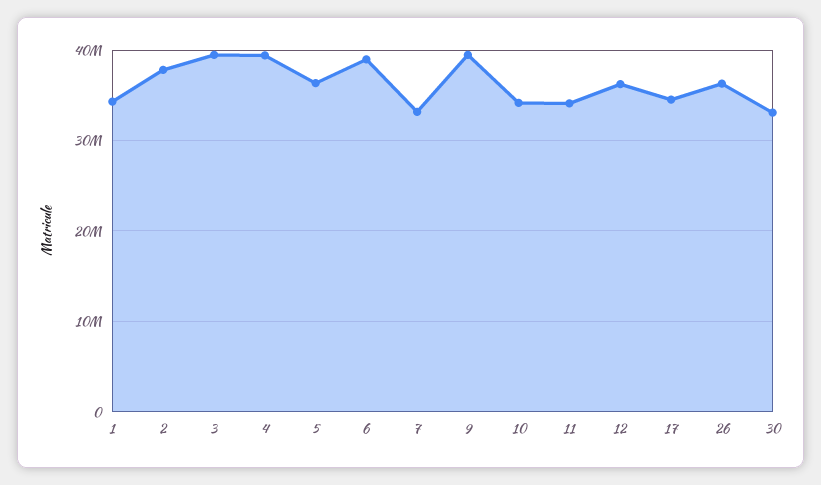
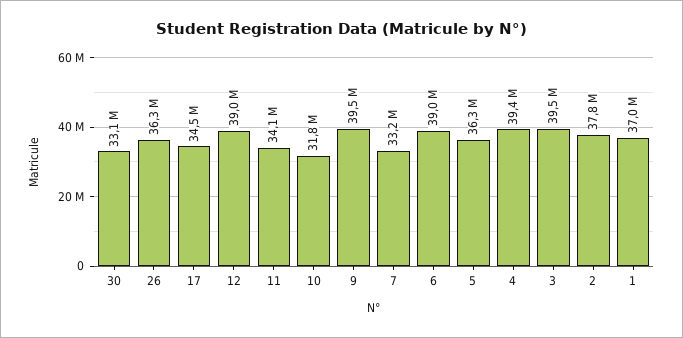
  {
-   "1": 34000000,
+   "1": 37000000,
    "2": 37800000,
    "3": 39500000,
    "4": 39400000,
    "5": 36300000,
    "6": 39000000,
    "7": 33200000,
    "9": 39500000,
-   "10": 34000000,
+   "10": 31800000,
    "11": 34100000,
-   "12": 36000000,
+   "12": 39000000,
    "17": 34500000,
    "26": 36300000,
    "30": 33100000
  }

